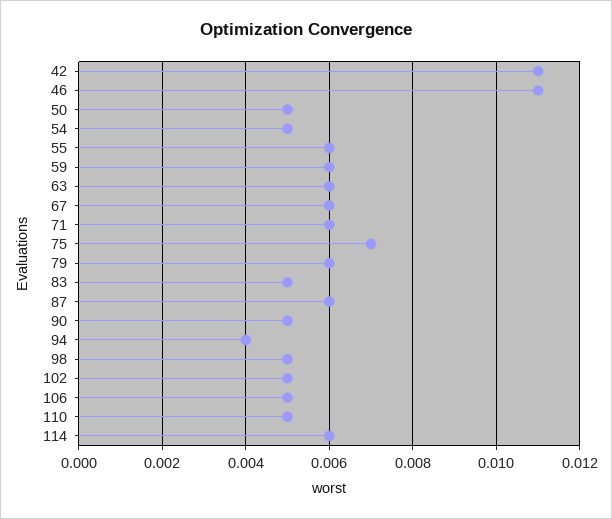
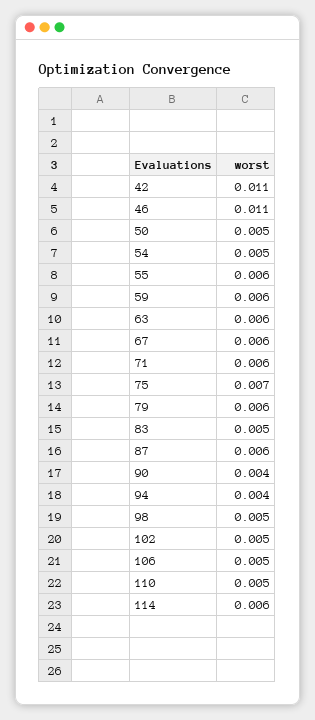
  {
    "42": 0.011,
    "46": 0.011,
    "50": 0.005,
    "54": 0.005,
    "55": 0.006,
    "59": 0.006,
    "63": 0.006,
    "67": 0.006,
    "71": 0.006,
    "75": 0.007,
    "79": 0.006,
    "83": 0.005,
    "87": 0.006,
-   "90": 0.005,
+   "90": 0.004,
    "94": 0.004,
    "98": 0.005,
    "102": 0.005,
    "106": 0.005,
    "110": 0.005,
    "114": 0.006
  }

